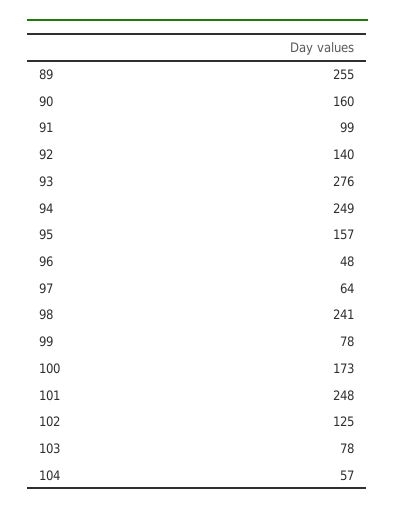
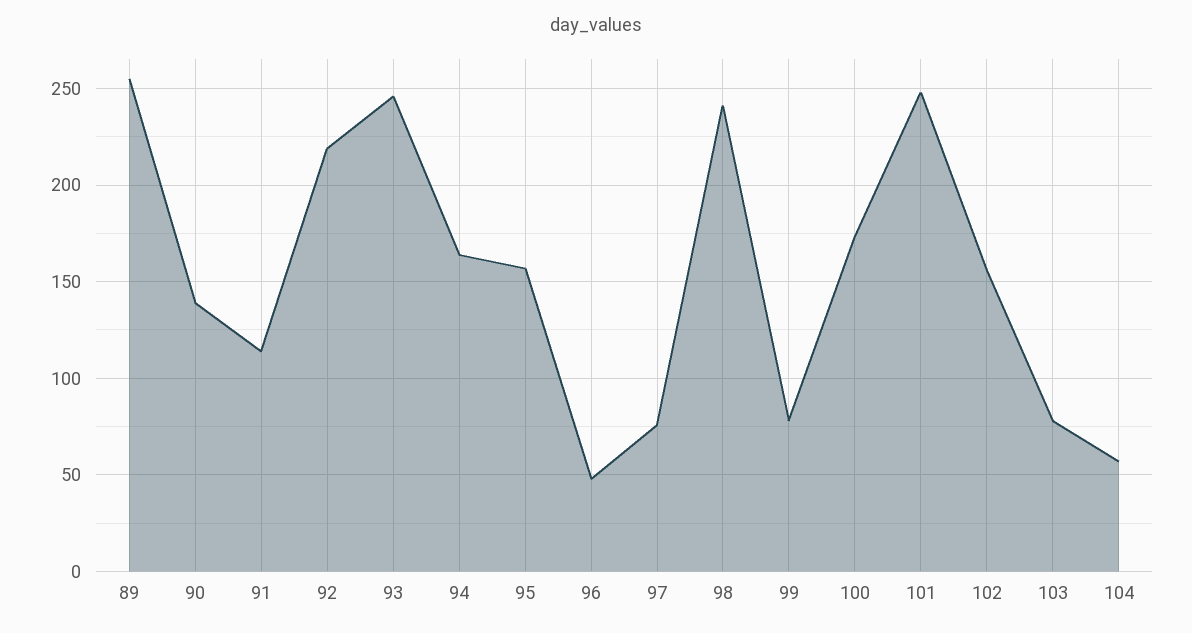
  {
    "89": 255,
-   "90": 160,
+   "90": 140,
-   "91": 99,
+   "91": 115,
-   "92": 140,
+   "92": 220,
-   "93": 276,
+   "93": 245,
-   "94": 249,
+   "94": 165,
    "95": 157,
    "96": 48,
-   "97": 64,
+   "97": 75,
    "98": 241,
    "99": 78,
    "100": 173,
    "101": 248,
-   "102": 125,
+   "102": 155,
    "103": 78,
    "104": 57
  }

